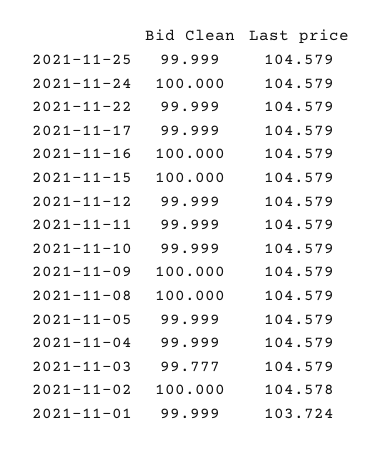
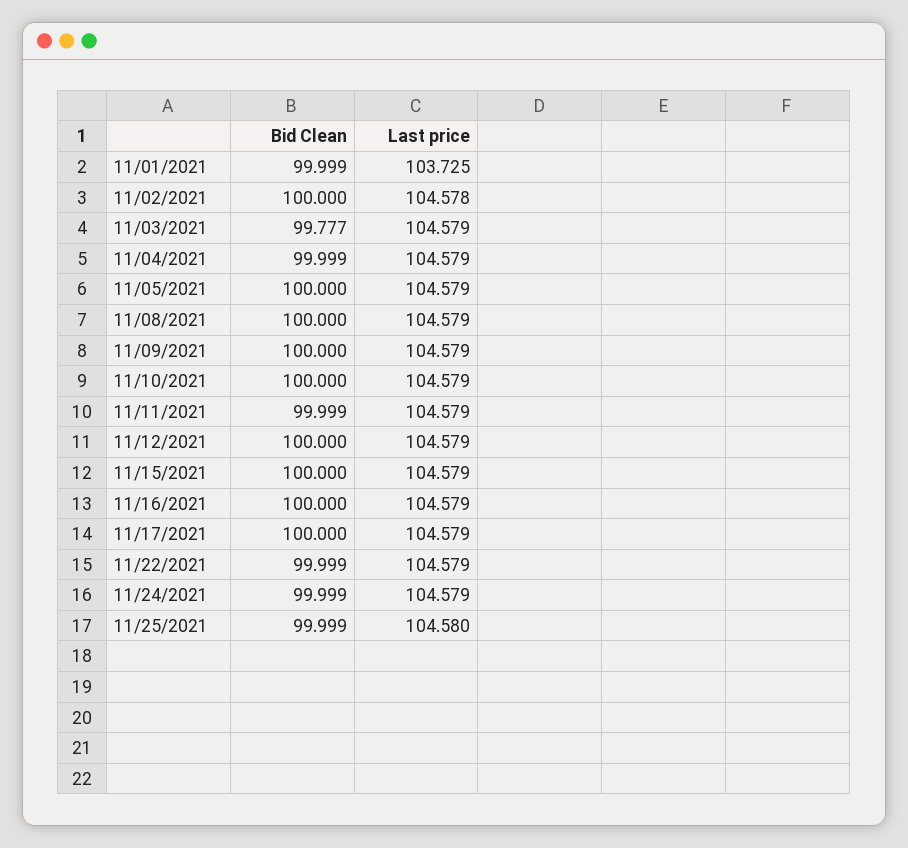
  {
    "Bid Clean": {
      "2021-11-25": 99.999,
-     "2021-11-24": 100,
+     "2021-11-24": 99.999,
      "2021-11-22": 99.999,
-     "2021-11-17": 99.999,
+     "2021-11-17": 100,
      "2021-11-16": 100,
      "2021-11-15": 100,
-     "2021-11-12": 99.999,
+     "2021-11-12": 100,
      "2021-11-11": 99.999,
-     "2021-11-10": 99.999,
+     "2021-11-10": 100,
      "2021-11-09": 100,
      "2021-11-08": 100,
-     "2021-11-05": 99.999,
+     "2021-11-05": 100,
      "2021-11-04": 99.999,
      "2021-11-03": 99.777,
      "2021-11-02": 100,
      "2021-11-01": 99.999
    },
    "Last price": {
-     "2021-11-25": 104.579,
+     "2021-11-25": 104.58,
      "2021-11-24": 104.579,
      "2021-11-22": 104.579,
      "2021-11-17": 104.579,
      "2021-11-16": 104.579,
      "2021-11-15": 104.579,
      "2021-11-12": 104.579,
      "2021-11-11": 104.579,
      "2021-11-10": 104.579,
      "2021-11-09": 104.579,
      "2021-11-08": 104.579,
      "2021-11-05": 104.579,
      "2021-11-04": 104.579,
      "2021-11-03": 104.579,
      "2021-11-02": 104.578,
-     "2021-11-01": 103.724
+     "2021-11-01": 103.725
    }
  }

